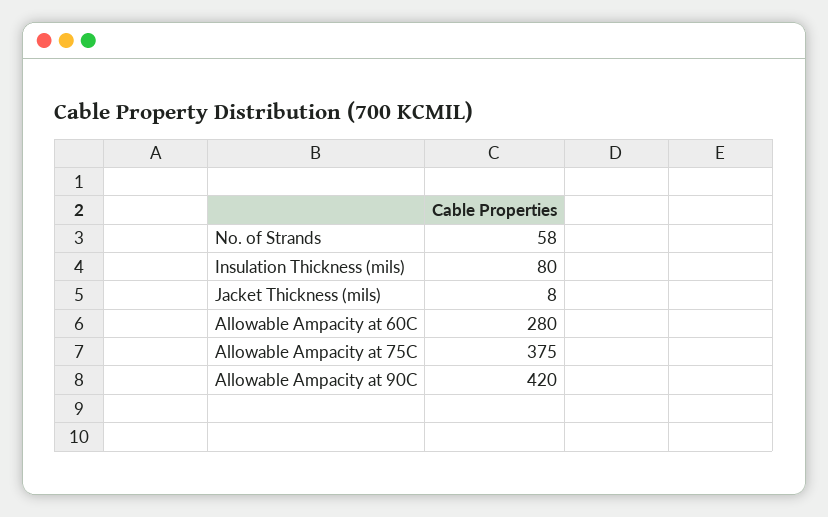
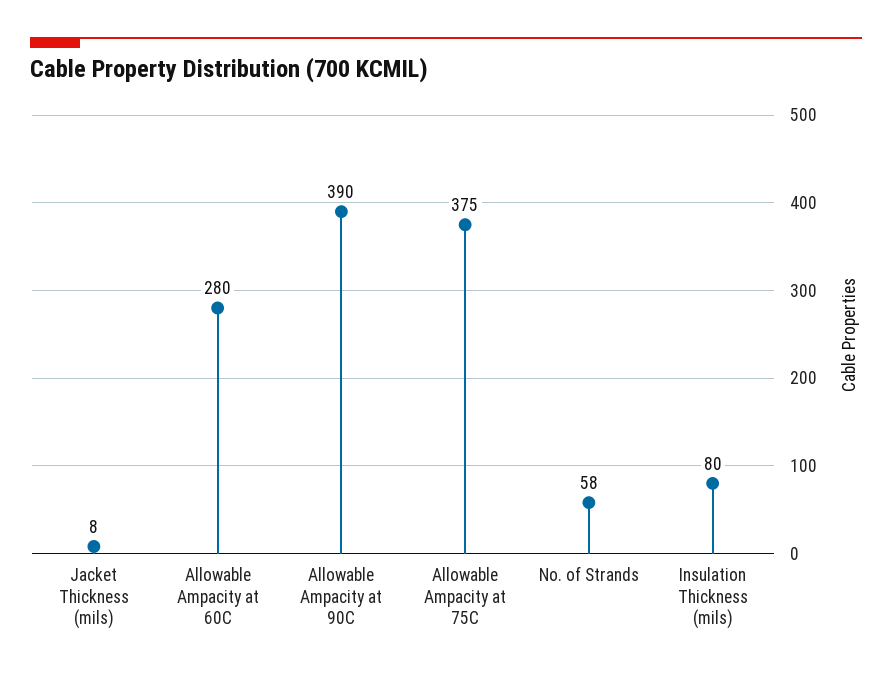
  {
    "No. of Strands": 58,
    "Insulation Thickness (mils)": 80,
    "Jacket Thickness (mils)": 8,
    "Allowable Ampacity at 60C": 280,
    "Allowable Ampacity at 75C": 375,
-   "Allowable Ampacity at 90C": 420
+   "Allowable Ampacity at 90C": 390
  }

